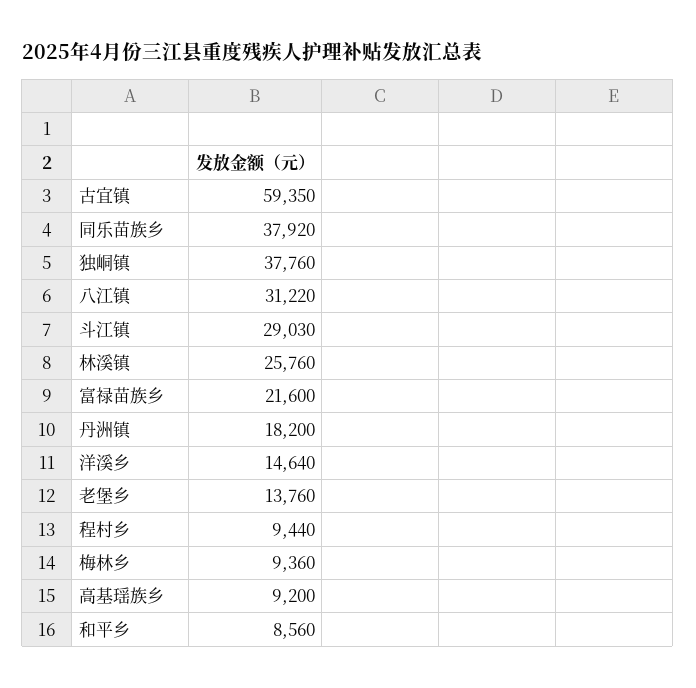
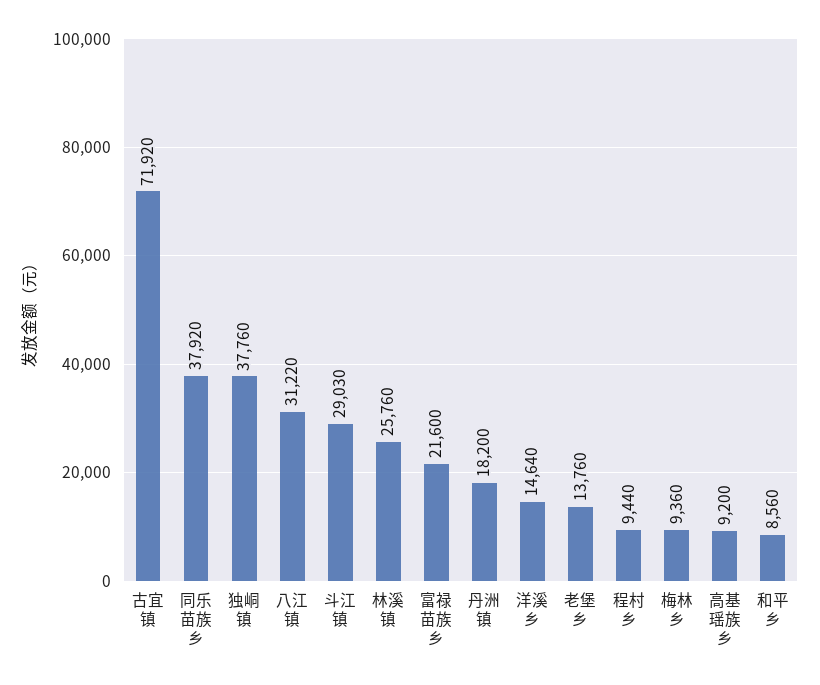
  {
-   "古宜镇": 59350,
+   "古宜镇": 71920,
    "同乐苗族乡": 37920,
    "独峒镇": 37760,
    "八江镇": 31220,
    "斗江镇": 29030,
    "林溪镇": 25760,
    "富禄苗族乡": 21600,
    "丹洲镇": 18200,
    "洋溪乡": 14640,
    "老堡乡": 13760,
    "程村乡": 9440,
    "梅林乡": 9360,
    "高基瑶族乡": 9200,
    "和平乡": 8560
  }

